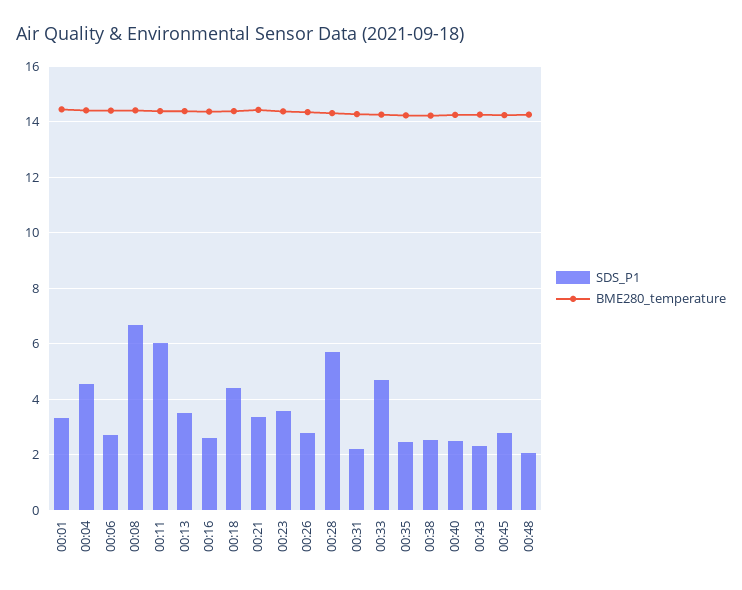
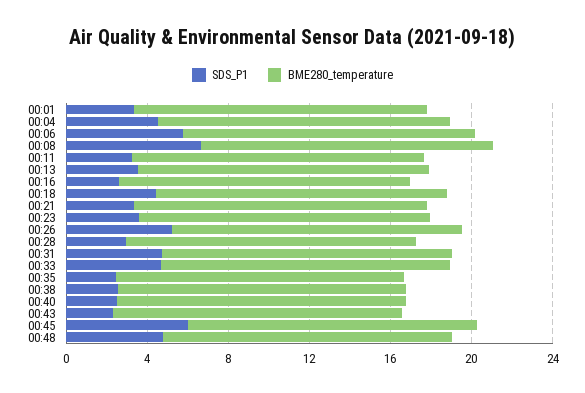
  {
    "SDS_P1": {
      "00:01": 3.25,
      "00:04": 4.5,
-     "00:06": 2.75,
+     "00:06": 6,
      "00:08": 6.75,
-     "00:11": 6,
+     "00:11": 3,
      "00:13": 3.5,
      "00:16": 2.5,
      "00:18": 4.5,
      "00:21": 3.25,
      "00:23": 3.5,
-     "00:26": 2.75,
+     "00:26": 5,
-     "00:28": 5.75,
+     "00:28": 3,
-     "00:31": 2.25,
+     "00:31": 5,
      "00:33": 4.75,
      "00:35": 2.5,
      "00:38": 2.5,
      "00:40": 2.5,
      "00:43": 2.25,
-     "00:45": 2.75,
+     "00:45": 6,
-     "00:48": 2
+     "00:48": 5
    },
    "BME280_temperature": {
      "00:01": 14.5,
      "00:04": 14.5,
      "00:06": 14.5,
      "00:08": 14.5,
      "00:11": 14.5,
      "00:13": 14.5,
      "00:16": 14.25,
      "00:18": 14.5,
      "00:21": 14.5,
      "00:23": 14.5,
      "00:26": 14.25,
      "00:28": 14.25,
      "00:31": 14.25,
      "00:33": 14.25,
      "00:35": 14.25,
      "00:38": 14.25,
      "00:40": 14.25,
      "00:43": 14.25,
      "00:45": 14.25,
      "00:48": 14.25
    }
  }

